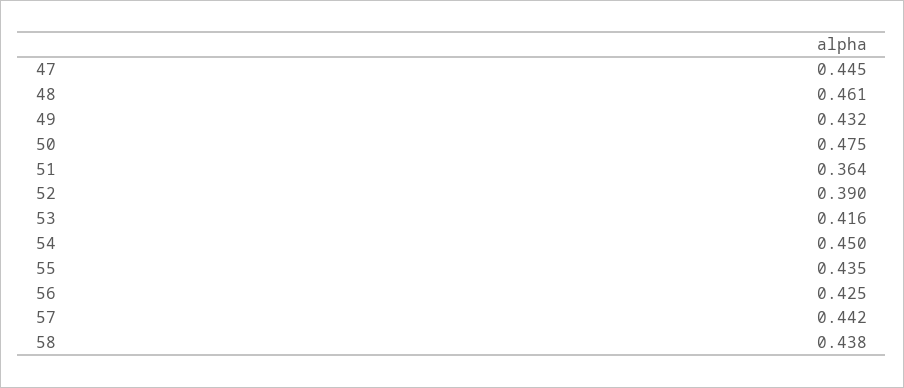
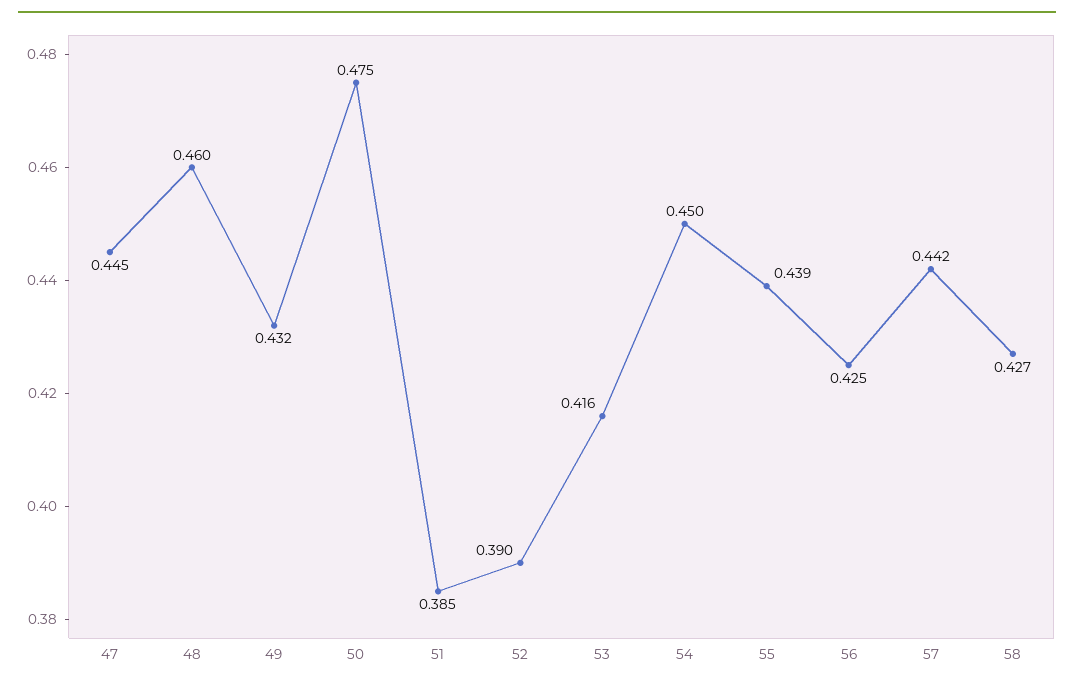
  {
    "47": 0.445,
-   "48": 0.461,
+   "48": 0.46,
    "49": 0.432,
    "50": 0.475,
-   "51": 0.364,
+   "51": 0.385,
    "52": 0.39,
    "53": 0.416,
    "54": 0.45,
-   "55": 0.435,
+   "55": 0.439,
    "56": 0.425,
    "57": 0.442,
-   "58": 0.438
+   "58": 0.427
  }

